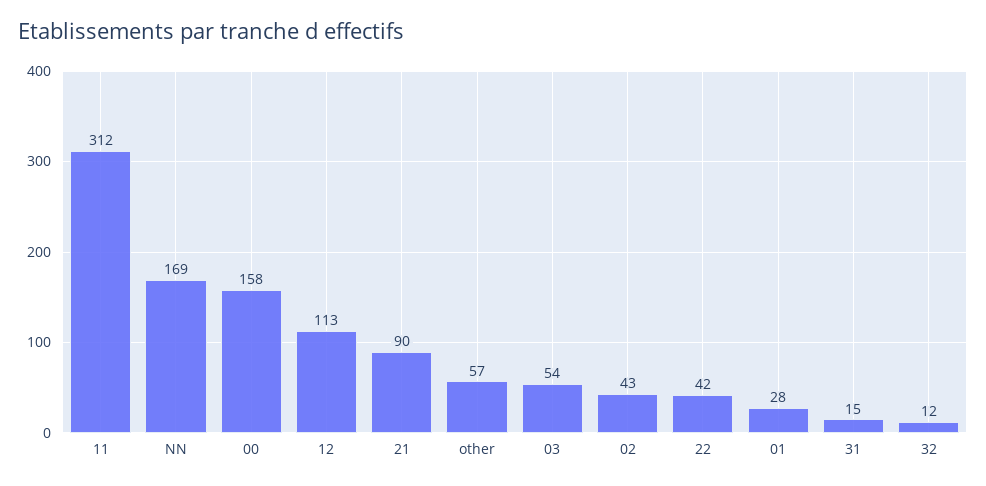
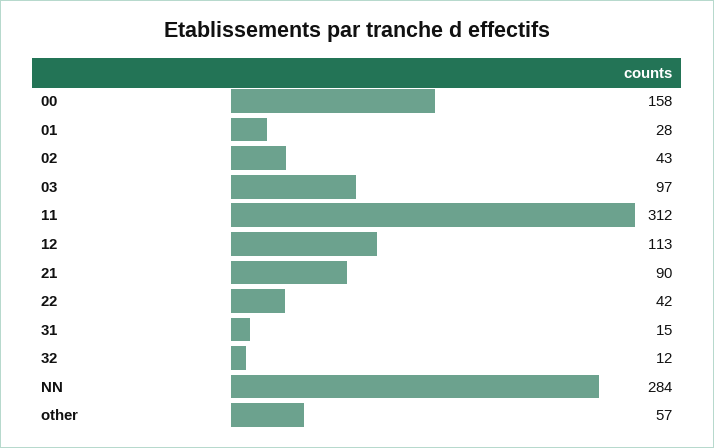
  {
    "11": 312,
-   "NN": 169,
+   "NN": 284,
    "00": 158,
    "12": 113,
    "21": 90,
    "other": 57,
-   "03": 54,
+   "03": 97,
    "02": 43,
    "22": 42,
    "01": 28,
    "31": 15,
    "32": 12
  }

